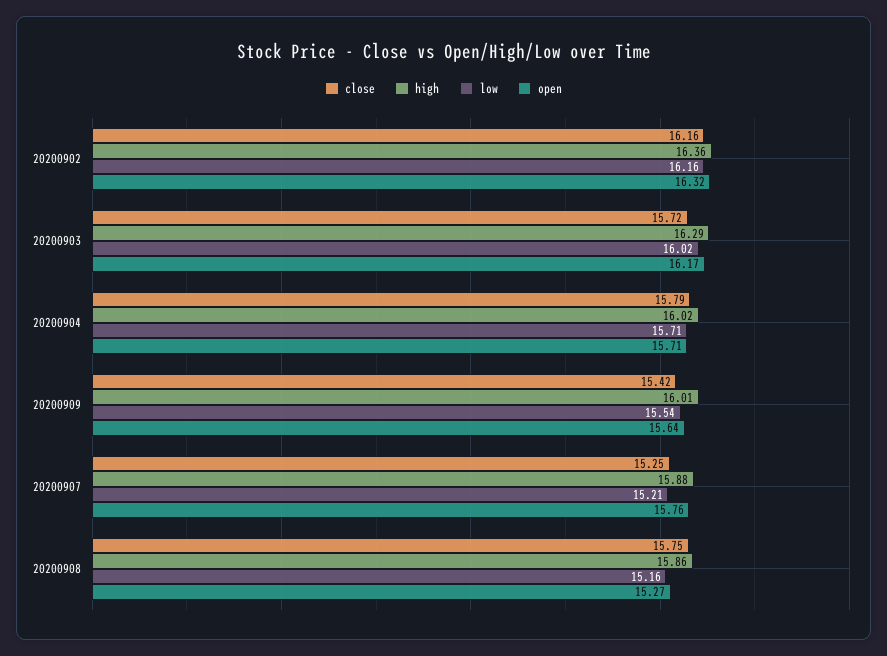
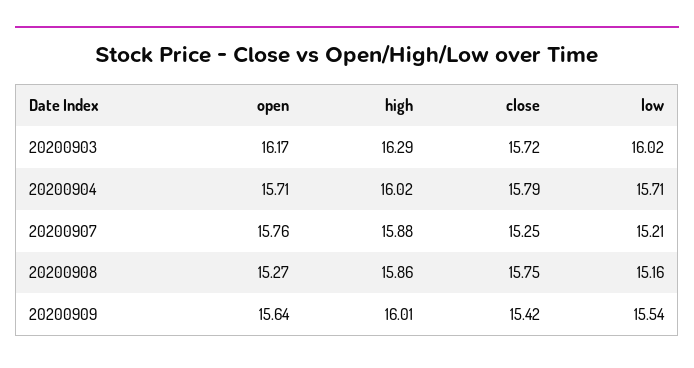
  {
    "close": {
-     "20200902": 16.16,
      "20200903": 15.72,
      "20200904": 15.79,
      "20200909": 15.42,
      "20200907": 15.25,
      "20200908": 15.75
    },
    "high": {
-     "20200902": 16.36,
      "20200903": 16.29,
      "20200904": 16.02,
      "20200909": 16.01,
      "20200907": 15.88,
      "20200908": 15.86
    },
    "low": {
-     "20200902": 16.16,
      "20200903": 16.02,
      "20200904": 15.71,
      "20200909": 15.54,
      "20200907": 15.21,
      "20200908": 15.16
    },
    "open": {
-     "20200902": 16.32,
      "20200903": 16.17,
      "20200904": 15.71,
      "20200909": 15.64,
      "20200907": 15.76,
      "20200908": 15.27
    }
  }

